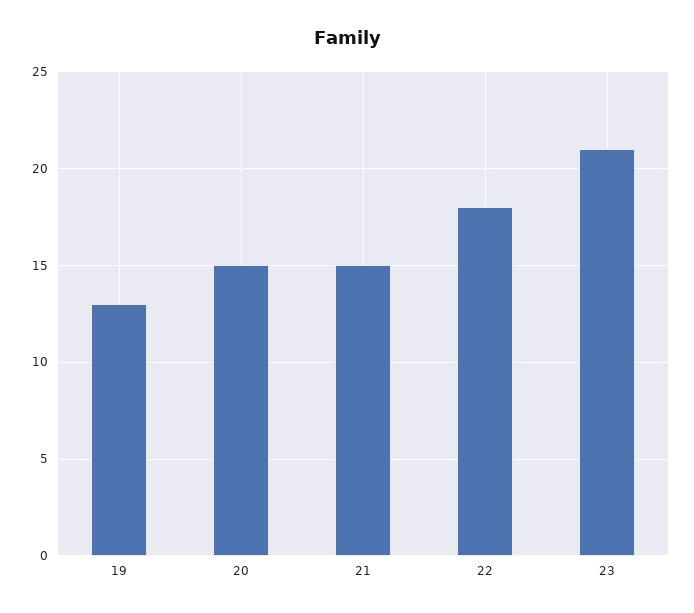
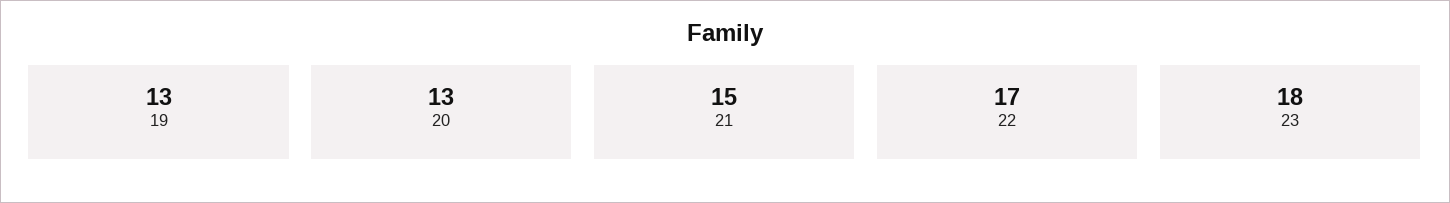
  {
    "19": 13,
-   "20": 15,
+   "20": 13,
    "21": 15,
-   "22": 18,
+   "22": 17,
-   "23": 21
+   "23": 18
  }

